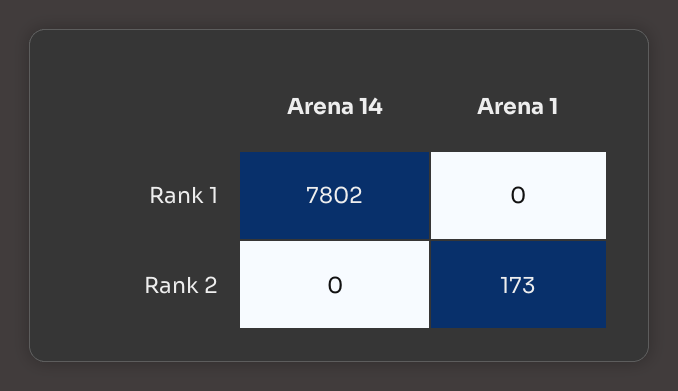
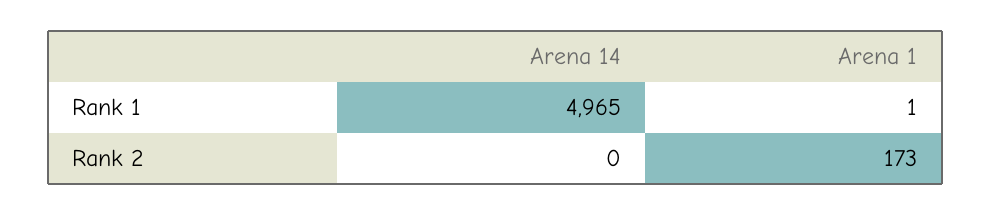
  {
    "Arena 14": {
-     "Rank 1": 7802,
+     "Rank 1": 4965,
      "Rank 2": 0
    },
    "Arena 1": {
-     "Rank 1": 0,
+     "Rank 1": 1,
      "Rank 2": 173
    }
  }

